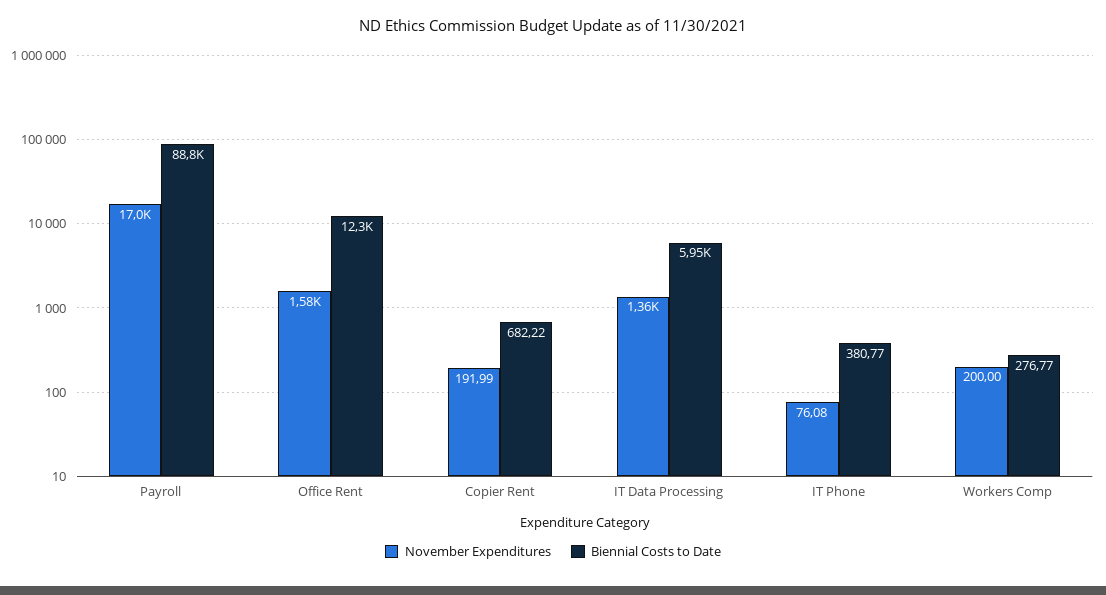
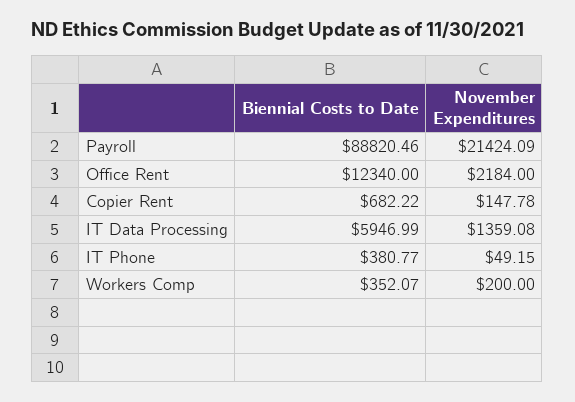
  {
    "November Expenditures": {
-     "Payroll": 17000,
+     "Payroll": 21424.09,
-     "Office Rent": 1580,
+     "Office Rent": 2184,
-     "Copier Rent": 191.99,
+     "Copier Rent": 147.78,
      "IT Data Processing": 1359.08,
-     "IT Phone": 76.08,
+     "IT Phone": 49.15,
      "Workers Comp": 200
    },
    "Biennial Costs to Date": {
      "Payroll": 88820.46,
      "Office Rent": 12340,
      "Copier Rent": 682.22,
      "IT Data Processing": 5946.99,
      "IT Phone": 380.77,
-     "Workers Comp": 276.77
+     "Workers Comp": 352.07
    }
  }

